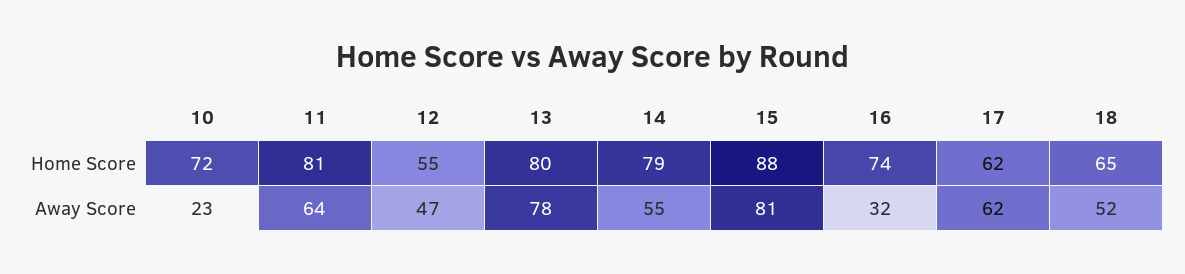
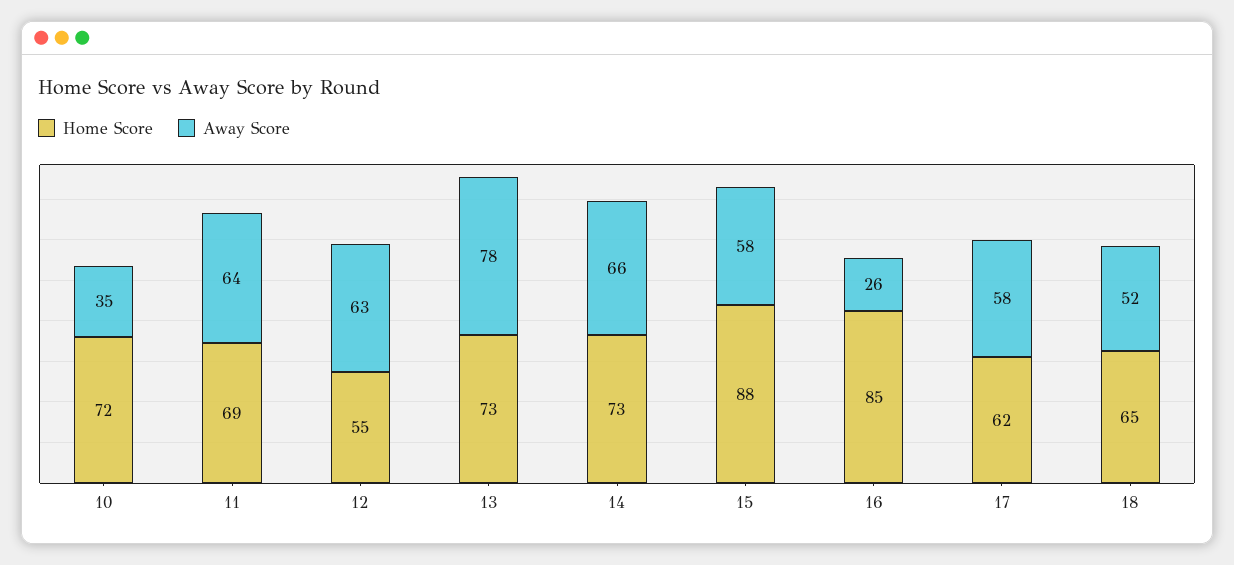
  {
    "Home Score": {
      "10": 72,
-     "11": 81,
+     "11": 69,
      "12": 55,
-     "13": 80,
+     "13": 73,
-     "14": 79,
+     "14": 73,
      "15": 88,
-     "16": 74,
+     "16": 85,
      "17": 62,
      "18": 65
    },
    "Away Score": {
-     "10": 23,
+     "10": 35,
      "11": 64,
-     "12": 47,
+     "12": 63,
      "13": 78,
-     "14": 55,
+     "14": 66,
-     "15": 81,
+     "15": 58,
-     "16": 32,
+     "16": 26,
-     "17": 62,
+     "17": 58,
      "18": 52
    }
  }

